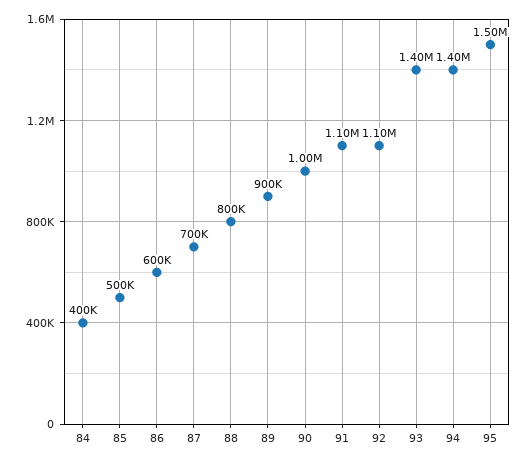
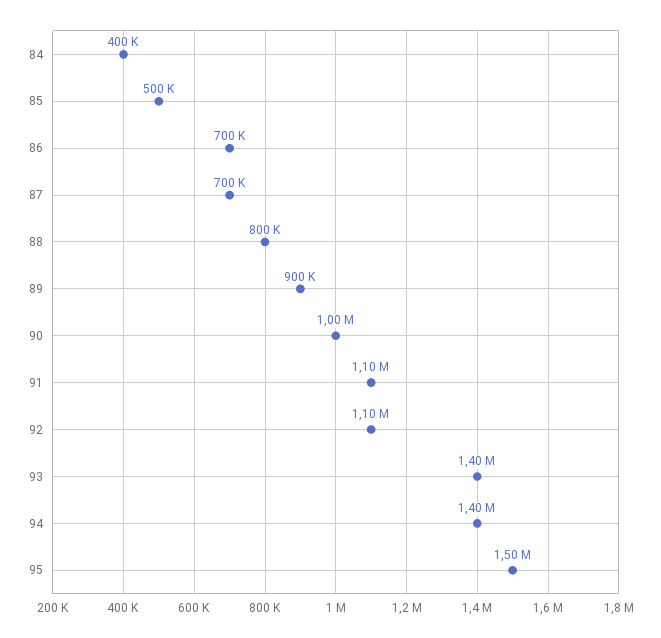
  {
    "84": 400000,
    "85": 500000,
-   "86": 600000,
+   "86": 700000,
    "87": 700000,
    "88": 800000,
    "89": 900000,
    "90": 1000000,
    "91": 1100000,
    "92": 1100000,
    "93": 1400000,
    "94": 1400000,
    "95": 1500000
  }

